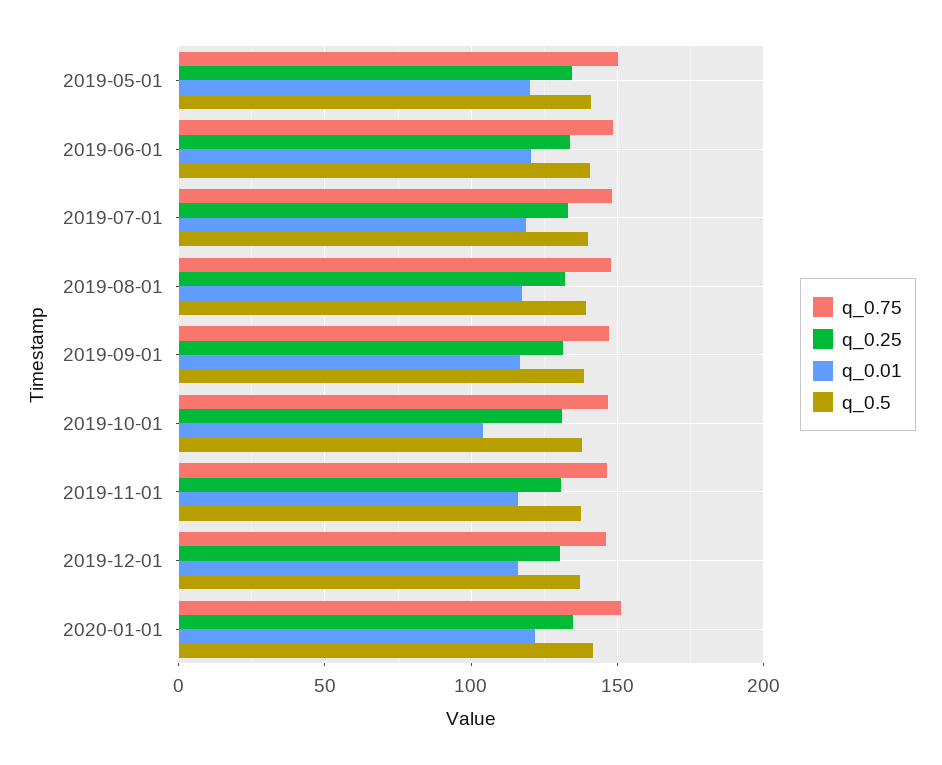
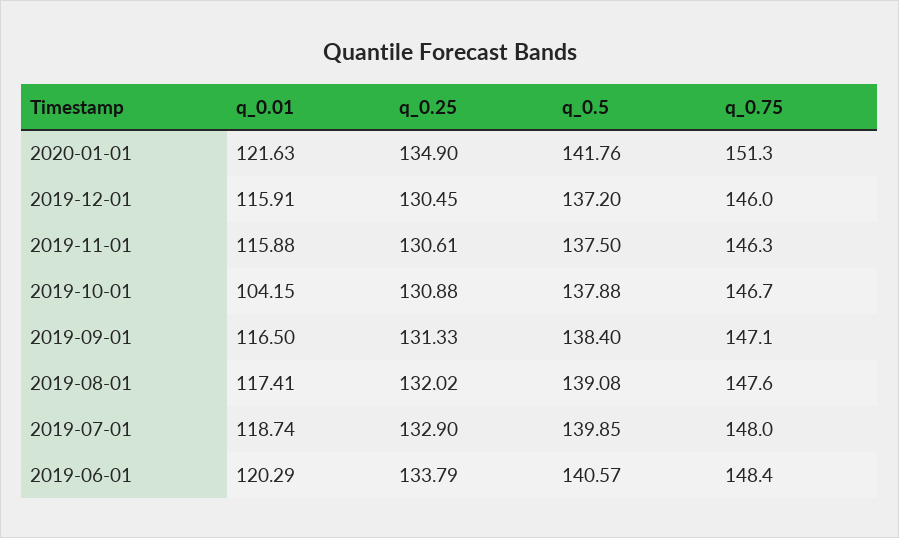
  {
    "q_0.75": {
-     "2019-05-01": 150,
      "2019-06-01": 148.4,
      "2019-07-01": 148,
      "2019-08-01": 147.6,
      "2019-09-01": 147.1,
      "2019-10-01": 146.7,
      "2019-11-01": 146.3,
      "2019-12-01": 146,
      "2020-01-01": 151.3
    },
    "q_0.25": {
-     "2019-05-01": 135,
      "2019-06-01": 133.79,
      "2019-07-01": 132.9,
      "2019-08-01": 132.02,
      "2019-09-01": 131.33,
      "2019-10-01": 130.88,
      "2019-11-01": 130.61,
      "2019-12-01": 130.45,
      "2020-01-01": 134.9
    },
    "q_0.01": {
-     "2019-05-01": 120,
      "2019-06-01": 120.29,
      "2019-07-01": 118.74,
      "2019-08-01": 117.41,
      "2019-09-01": 116.5,
      "2019-10-01": 104.15,
      "2019-11-01": 115.88,
      "2019-12-01": 115.91,
      "2020-01-01": 121.63
    },
    "q_0.5": {
-     "2019-05-01": 140,
      "2019-06-01": 140.57,
      "2019-07-01": 139.85,
      "2019-08-01": 139.08,
      "2019-09-01": 138.4,
      "2019-10-01": 137.88,
      "2019-11-01": 137.5,
      "2019-12-01": 137.2,
      "2020-01-01": 141.76
    }
  }

